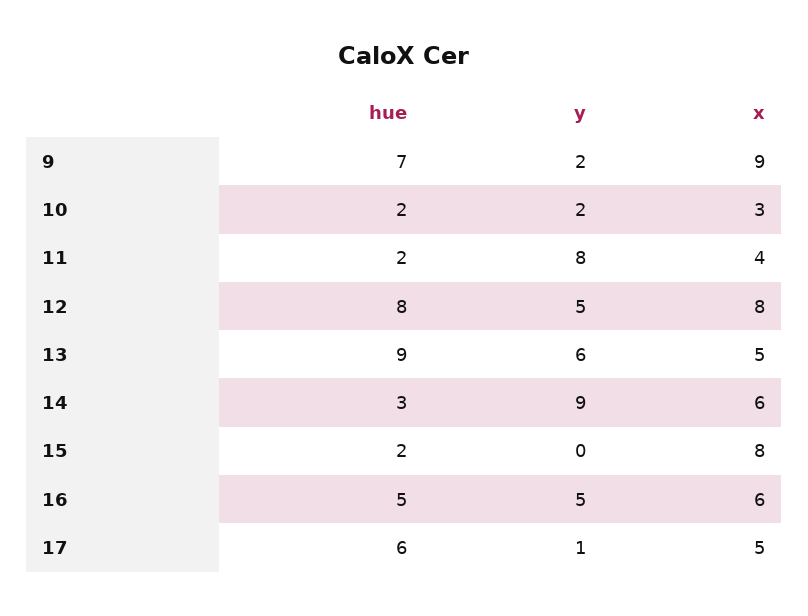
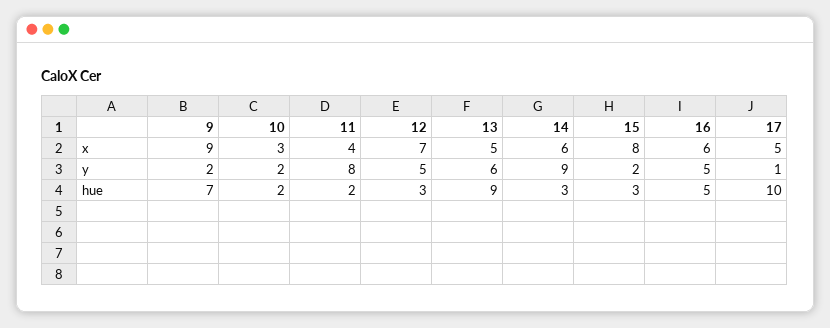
  {
    "hue": {
      "9": 7,
      "10": 2,
      "11": 2,
-     "12": 8,
+     "12": 3,
      "13": 9,
      "14": 3,
-     "15": 2,
+     "15": 3,
      "16": 5,
-     "17": 6
+     "17": 10
    },
    "y": {
      "9": 2,
      "10": 2,
      "11": 8,
      "12": 5,
      "13": 6,
      "14": 9,
-     "15": 0,
+     "15": 2,
      "16": 5,
      "17": 1
    },
    "x": {
      "9": 9,
      "10": 3,
      "11": 4,
-     "12": 8,
+     "12": 7,
      "13": 5,
      "14": 6,
      "15": 8,
      "16": 6,
      "17": 5
    }
  }

